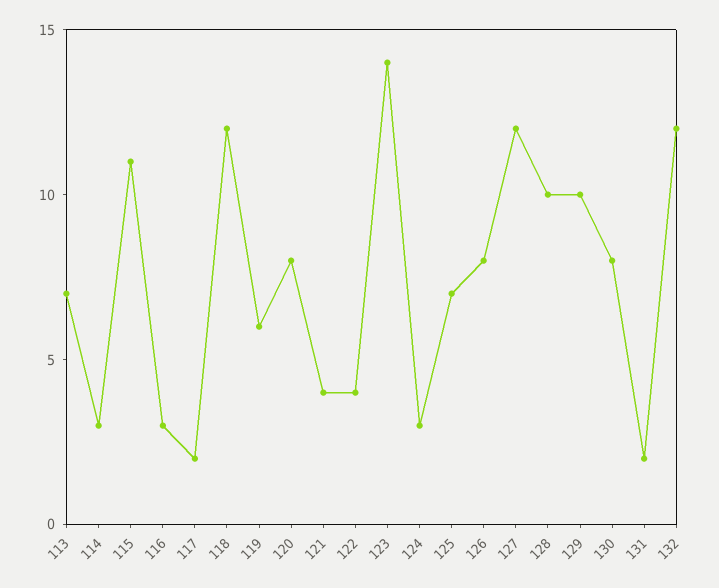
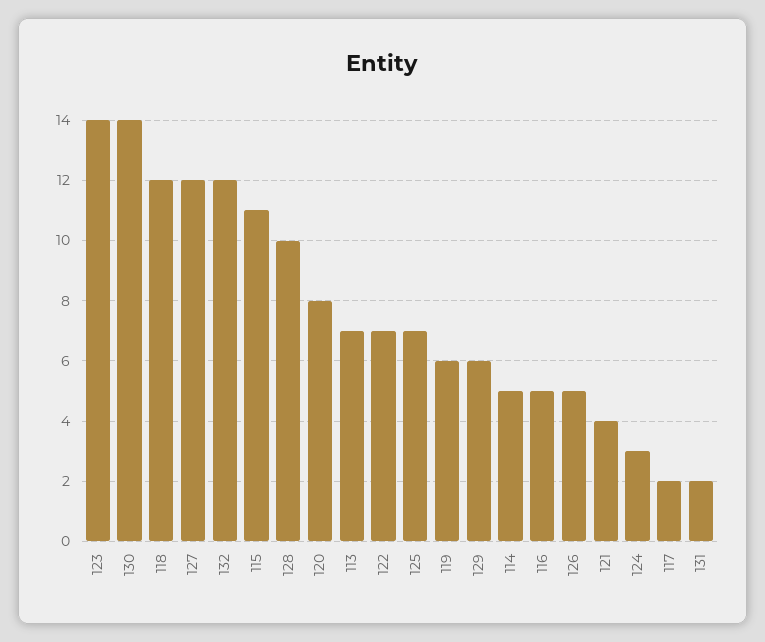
  {
    "113": 7,
-   "114": 3,
+   "114": 5,
    "115": 11,
-   "116": 3,
+   "116": 5,
    "117": 2,
    "118": 12,
    "119": 6,
    "120": 8,
    "121": 4,
-   "122": 4,
+   "122": 7,
    "123": 14,
    "124": 3,
    "125": 7,
-   "126": 8,
+   "126": 5,
    "127": 12,
    "128": 10,
-   "129": 10,
+   "129": 6,
-   "130": 8,
+   "130": 14,
    "131": 2,
    "132": 12
  }

